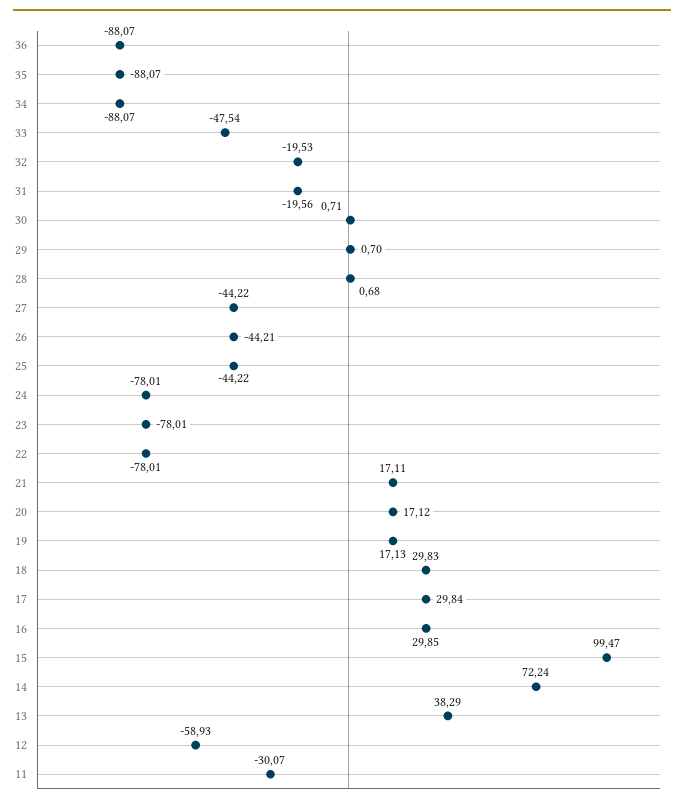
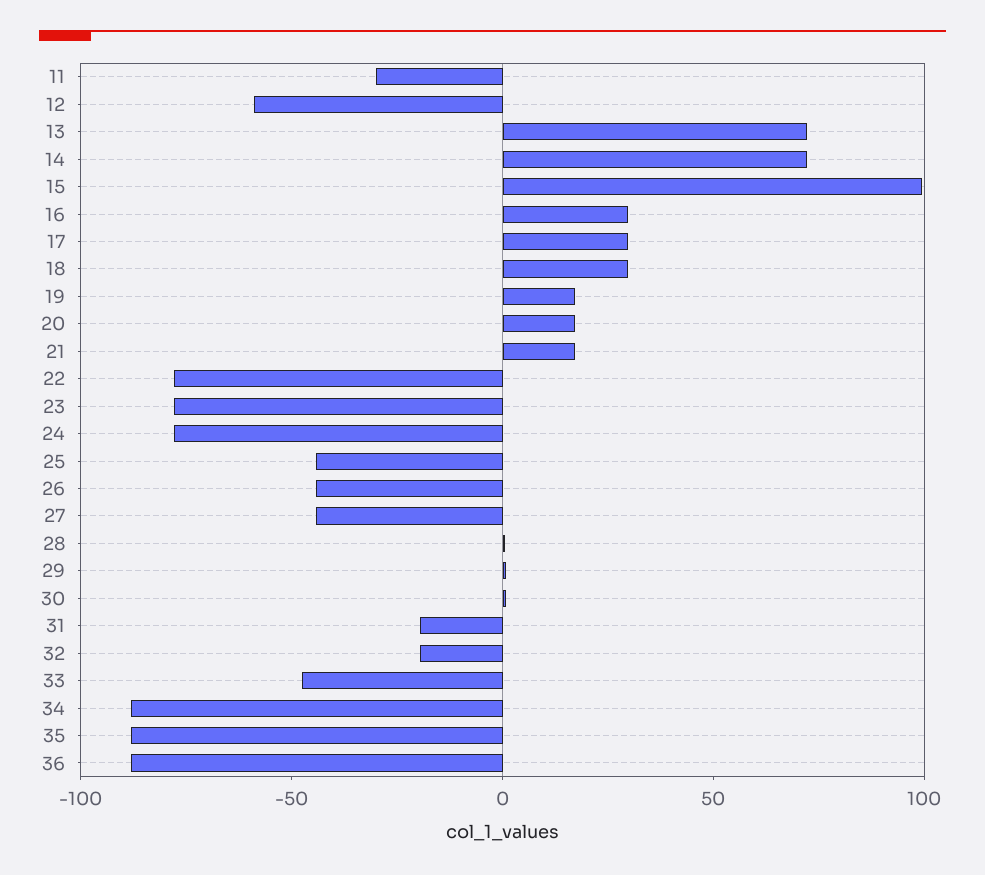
  {
    "36": -88.07,
    "35": -88.07,
    "34": -88.07,
    "33": -47.54,
    "32": -19.53,
    "31": -19.56,
    "30": 0.71,
    "29": 0.7,
    "28": 0.68,
    "27": -44.22,
    "26": -44.21,
    "25": -44.22,
    "24": -78.01,
    "23": -78.01,
    "22": -78.01,
    "21": 17.11,
    "20": 17.12,
    "19": 17.13,
    "18": 29.83,
    "17": 29.84,
    "16": 29.85,
    "15": 99.47,
    "14": 72.24,
-   "13": 38.29,
+   "13": 70,
    "12": -58.93,
    "11": -30.07
  }

